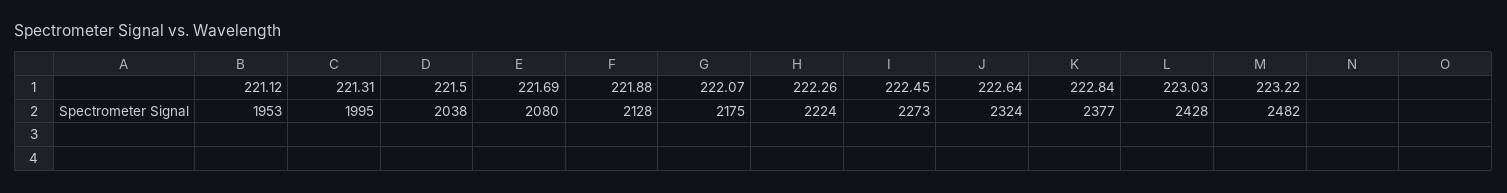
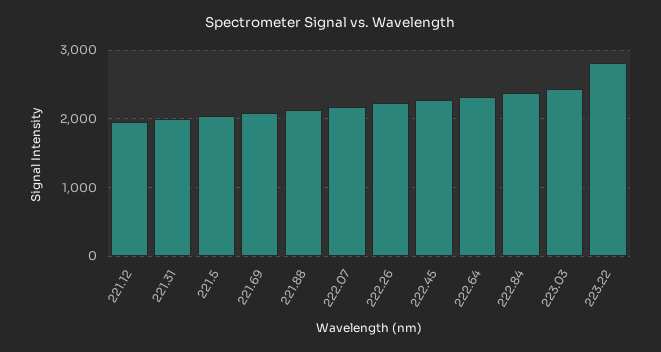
  {
    "221.12": 1953,
    "221.31": 1995,
    "221.5": 2038,
    "221.69": 2080,
    "221.88": 2128,
    "222.07": 2175,
    "222.26": 2224,
    "222.45": 2273,
    "222.64": 2324,
    "222.84": 2377,
    "223.03": 2428,
-   "223.22": 2482
+   "223.22": 2800
  }

